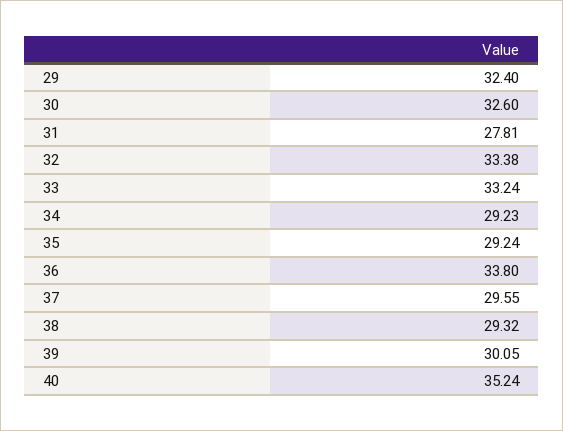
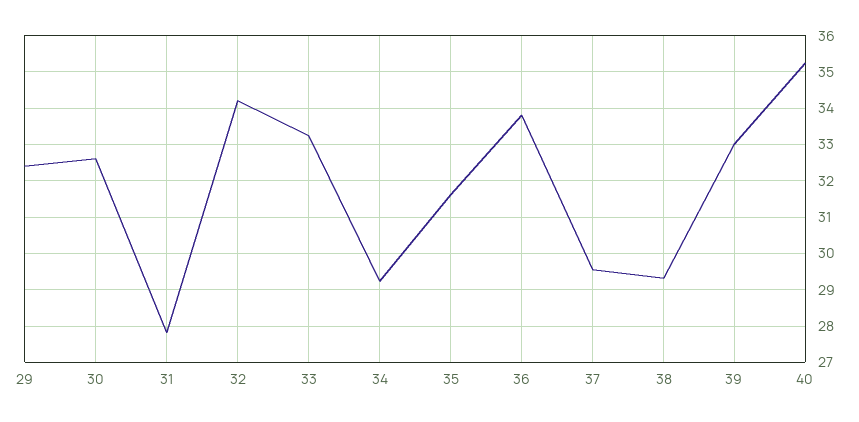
  {
    "29": 32.4,
    "30": 32.6,
    "31": 27.81,
-   "32": 33.38,
+   "32": 34.2,
    "33": 33.24,
    "34": 29.23,
-   "35": 29.24,
+   "35": 31.6,
    "36": 33.8,
    "37": 29.55,
    "38": 29.32,
-   "39": 30.05,
+   "39": 33,
    "40": 35.24
  }

